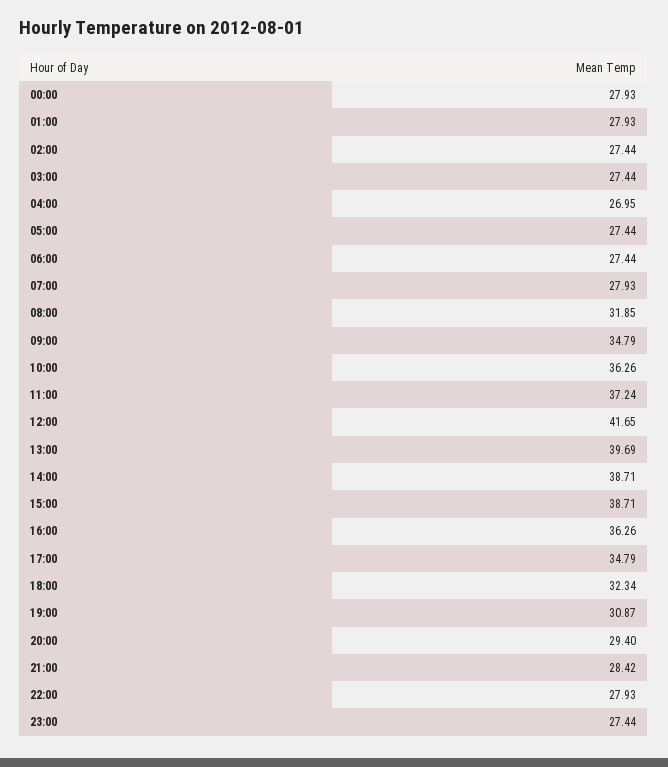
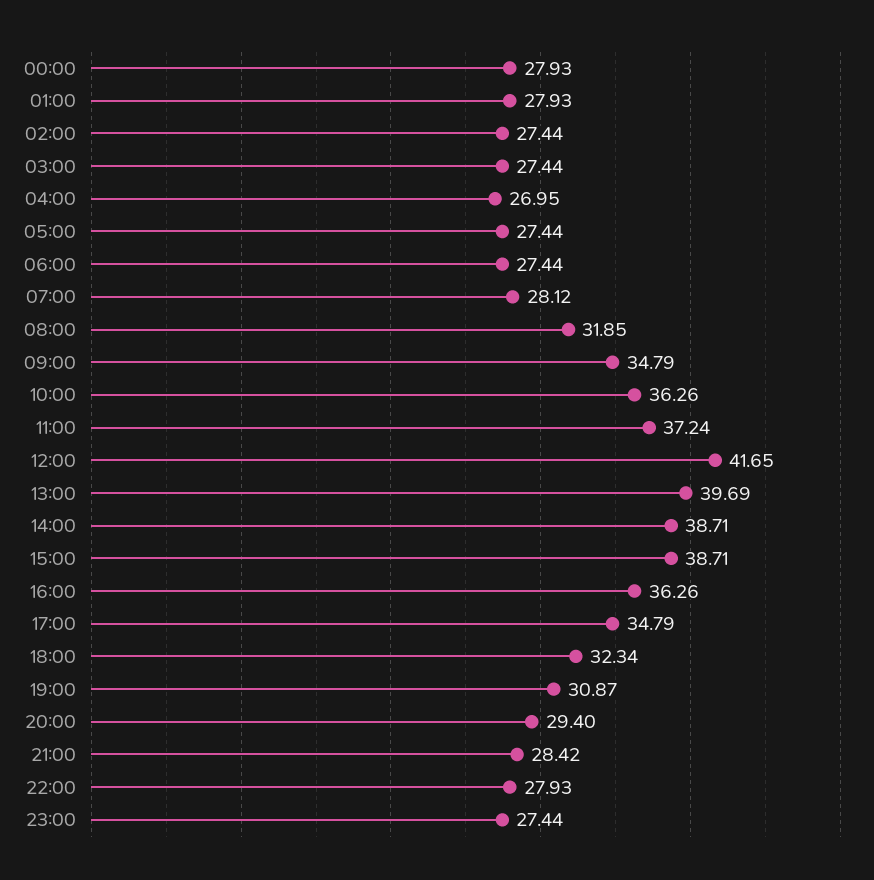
  {
    "00:00": 27.93,
    "01:00": 27.93,
    "02:00": 27.44,
    "03:00": 27.44,
    "04:00": 26.95,
    "05:00": 27.44,
    "06:00": 27.44,
-   "07:00": 27.93,
+   "07:00": 28.12,
    "08:00": 31.85,
    "09:00": 34.79,
    "10:00": 36.26,
    "11:00": 37.24,
    "12:00": 41.65,
    "13:00": 39.69,
    "14:00": 38.71,
    "15:00": 38.71,
    "16:00": 36.26,
    "17:00": 34.79,
    "18:00": 32.34,
    "19:00": 30.87,
    "20:00": 29.4,
    "21:00": 28.42,
    "22:00": 27.93,
    "23:00": 27.44
  }

